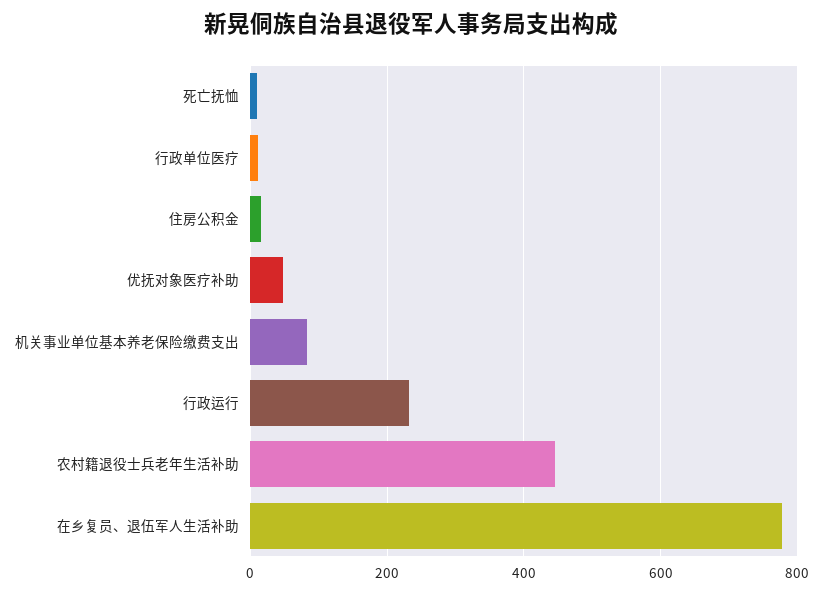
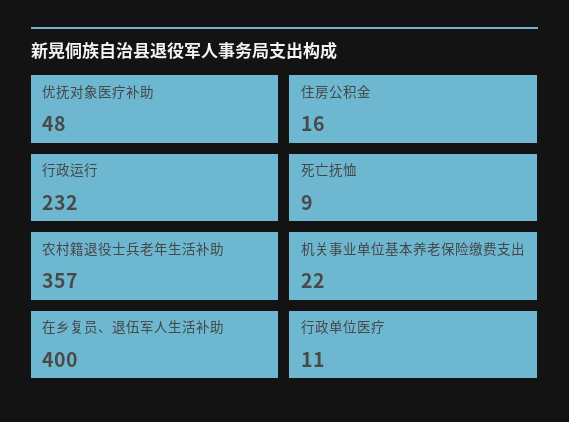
  {
    "死亡抚恤": 9,
    "行政单位医疗": 11,
    "住房公积金": 16,
    "优抚对象医疗补助": 48,
-   "机关事业单位基本养老保险缴费支出": 80,
+   "机关事业单位基本养老保险缴费支出": 22,
    "行政运行": 232,
-   "农村籍退役士兵老年生活补助": 440,
+   "农村籍退役士兵老年生活补助": 357,
-   "在乡复员、退伍军人生活补助": 780
+   "在乡复员、退伍军人生活补助": 400
  }

